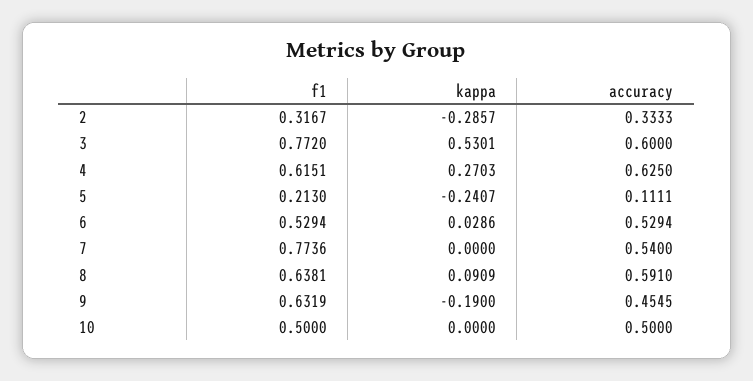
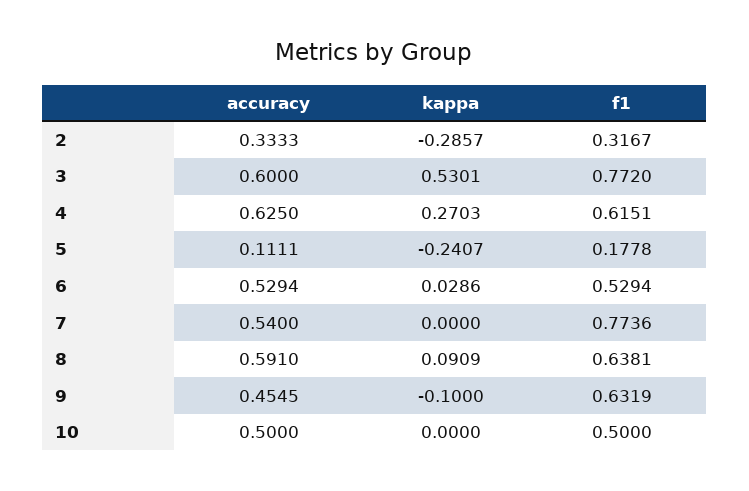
  {
    "f1": {
      "2": 0.3167,
      "3": 0.772,
      "4": 0.6151,
-     "5": 0.213,
+     "5": 0.1778,
      "6": 0.5294,
      "7": 0.7736,
      "8": 0.6381,
      "9": 0.6319,
      "10": 0.5
    },
    "kappa": {
      "2": -0.2857,
      "3": 0.5301,
      "4": 0.2703,
      "5": -0.2407,
      "6": 0.0286,
      "7": 0,
      "8": 0.0909,
-     "9": -0.19,
+     "9": -0.1,
      "10": 0
    },
    "accuracy": {
      "2": 0.3333,
      "3": 0.6,
      "4": 0.625,
      "5": 0.1111,
      "6": 0.5294,
      "7": 0.54,
      "8": 0.591,
      "9": 0.4545,
      "10": 0.5
    }
  }

